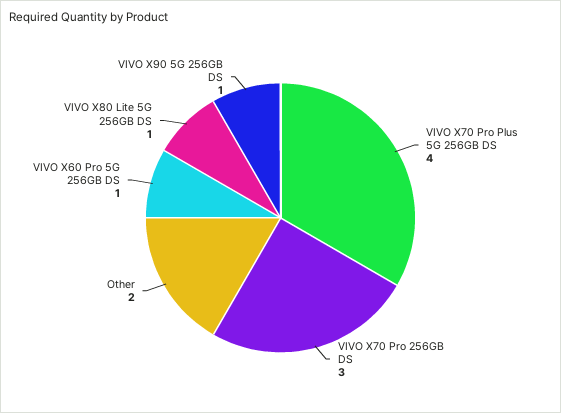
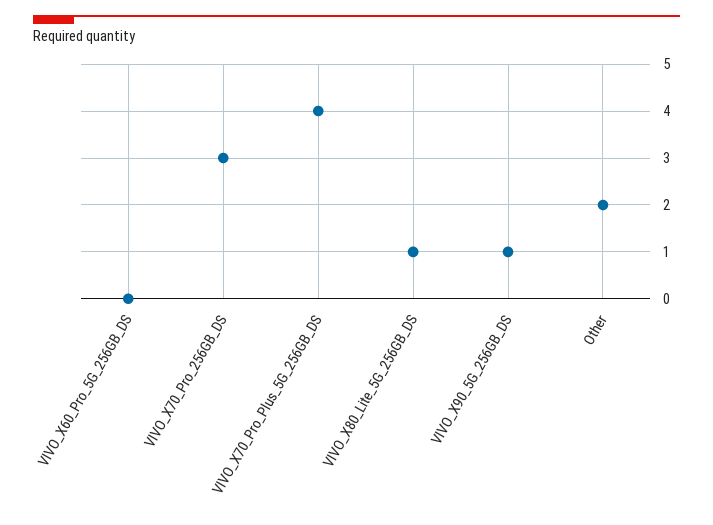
  {
    "VIVO X70 Pro Plus 5G 256GB DS": 4,
    "VIVO X70 Pro 256GB DS": 3,
    "Other": 2,
-   "VIVO X60 Pro 5G 256GB DS": 1,
+   "VIVO X60 Pro 5G 256GB DS": 0,
    "VIVO X80 Lite 5G 256GB DS": 1,
    "VIVO X90 5G 256GB DS": 1
  }

